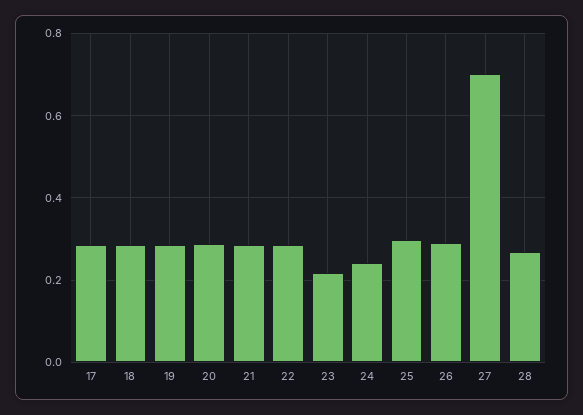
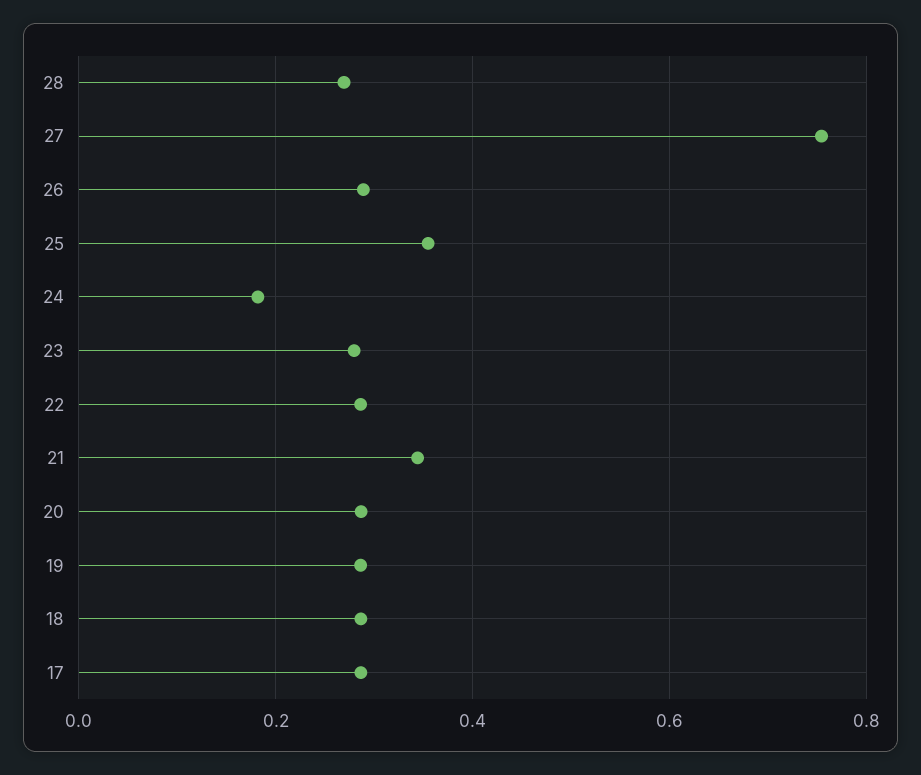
  {
    "17": 0.28,
    "18": 0.28,
    "19": 0.28,
    "20": 0.28,
-   "21": 0.28,
+   "21": 0.34,
    "22": 0.28,
-   "23": 0.22,
+   "23": 0.28,
-   "24": 0.24,
+   "24": 0.18,
-   "25": 0.3,
+   "25": 0.36,
    "26": 0.28,
-   "27": 0.7,
+   "27": 0.76,
    "28": 0.26
  }

